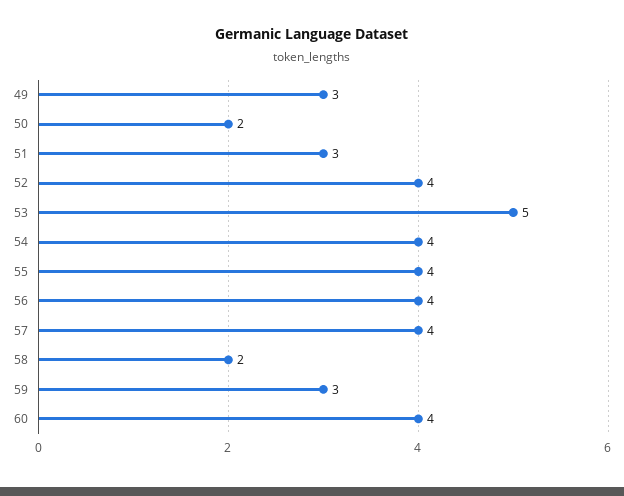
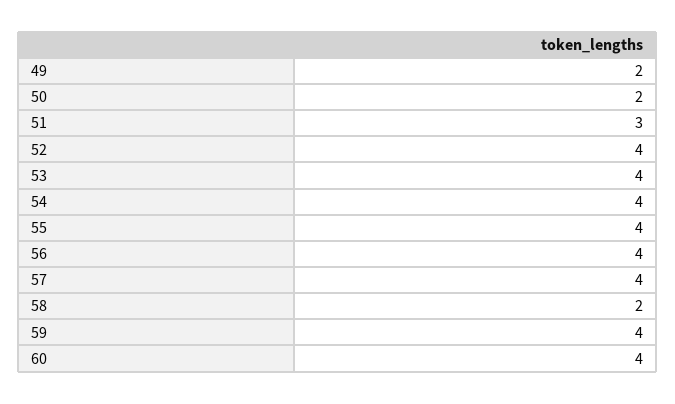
  {
-   "49": 3,
+   "49": 2,
    "50": 2,
    "51": 3,
    "52": 4,
-   "53": 5,
+   "53": 4,
    "54": 4,
    "55": 4,
    "56": 4,
    "57": 4,
    "58": 2,
-   "59": 3,
+   "59": 4,
    "60": 4
  }

